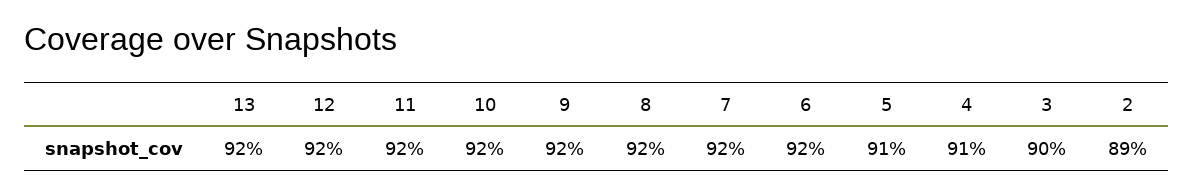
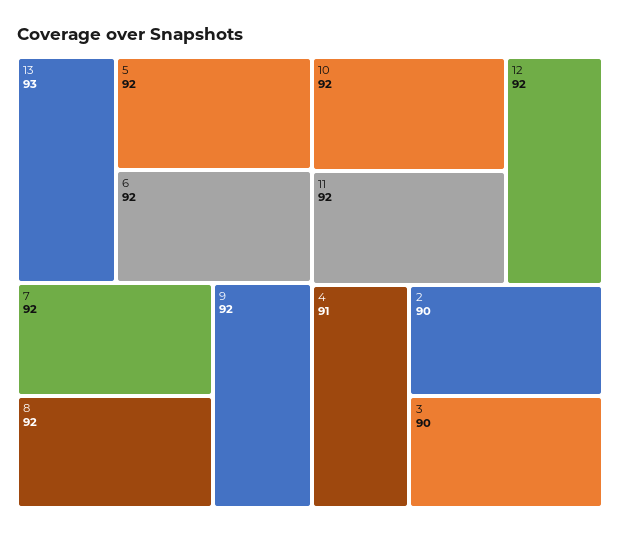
  {
-   "13": 92,
+   "13": 93,
    "12": 92,
    "11": 92,
    "10": 92,
    "9": 92,
    "8": 92,
    "7": 92,
    "6": 92,
-   "5": 91,
+   "5": 92,
    "4": 91,
    "3": 90,
-   "2": 89
+   "2": 90
  }

